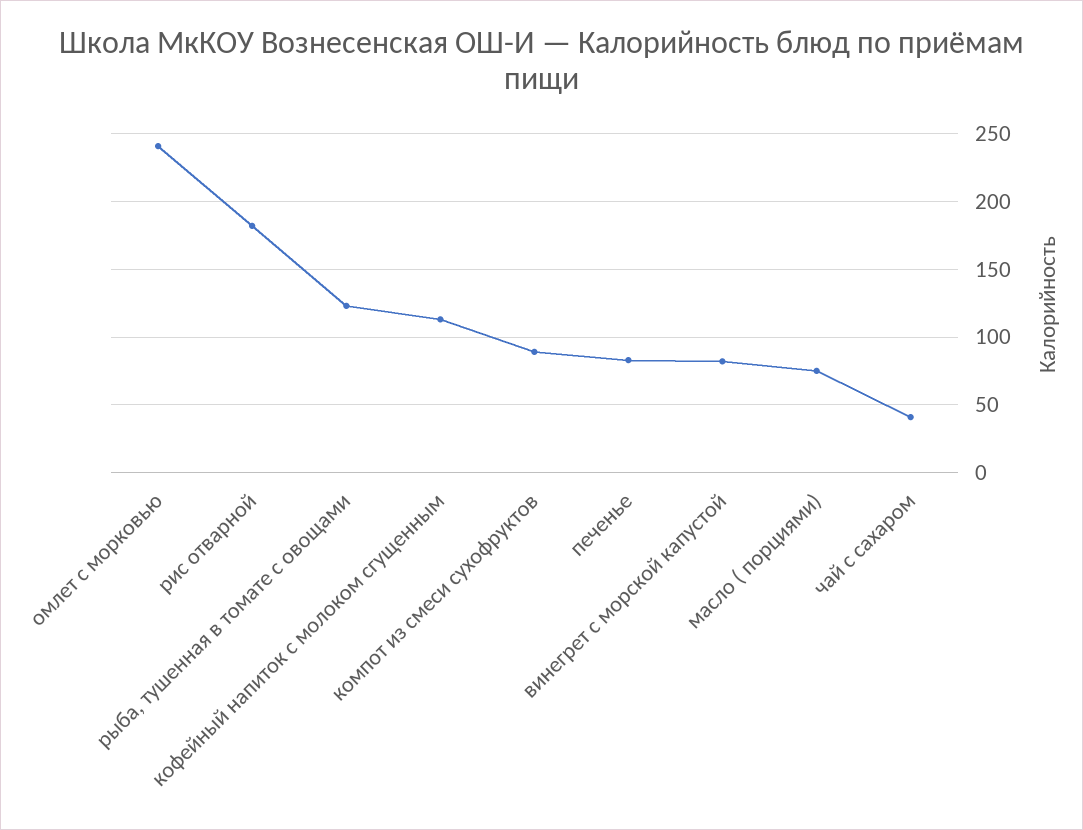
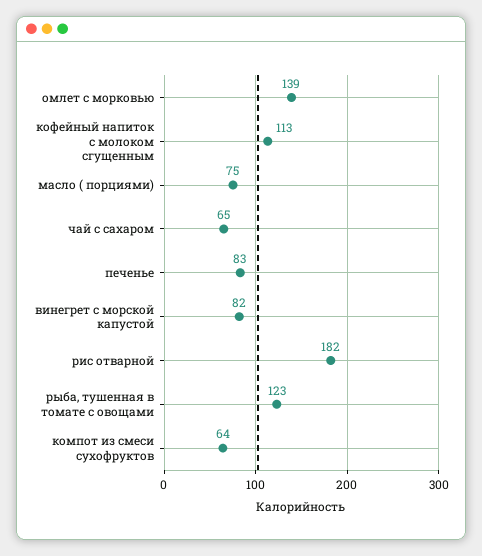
  {
-   "омлет с морковью": 240,
+   "омлет с морковью": 139,
    "рис отварной": 182,
    "рыба, тушенная в томате с овощами": 123,
    "кофейный напиток с молоком сгущенным": 113,
-   "компот из смеси сухофруктов": 90,
+   "компот из смеси сухофруктов": 64,
    "печенье": 83,
    "винегрет с морской капустой": 82,
    "масло ( порциями)": 75,
-   "чай с сахаром": 40
+   "чай с сахаром": 65
  }

